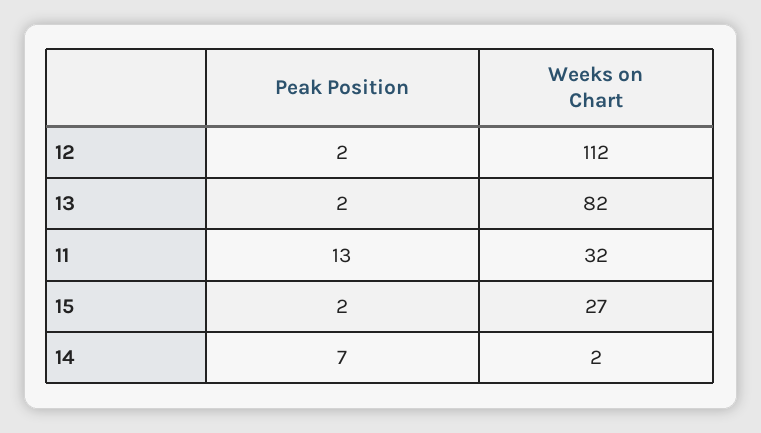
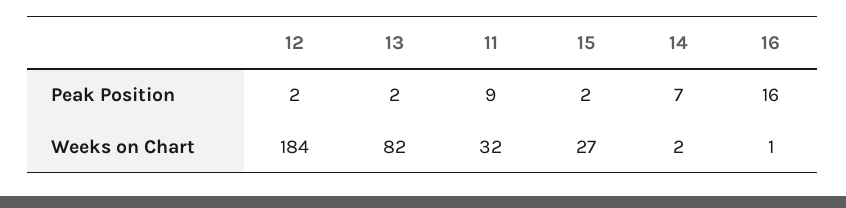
  {
    "Peak Position": {
      "12": 2,
      "13": 2,
-     "11": 13,
+     "11": 9,
      "15": 2,
-     "14": 7
+     "14": 7,
+     "16": 16
    },
    "Weeks on Chart": {
-     "12": 112,
+     "12": 184,
      "13": 82,
      "11": 32,
      "15": 27,
-     "14": 2
+     "14": 2,
+     "16": 1
    }
  }

